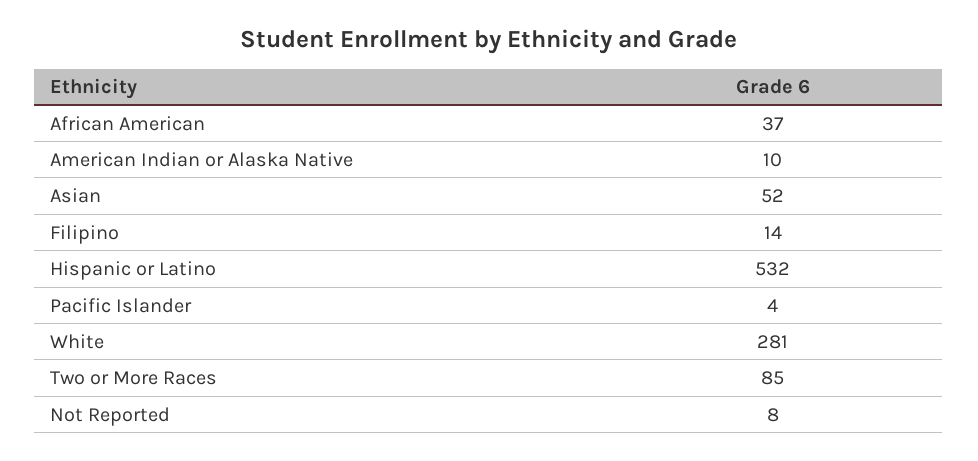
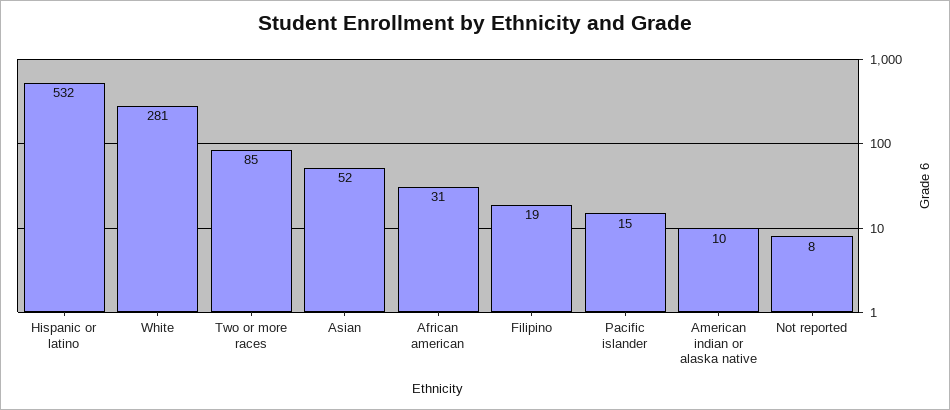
  {
-   "African American": 37,
+   "African American": 31,
    "American Indian or Alaska Native": 10,
    "Asian": 52,
-   "Filipino": 14,
+   "Filipino": 19,
    "Hispanic or Latino": 532,
-   "Pacific Islander": 4,
+   "Pacific Islander": 15,
    "White": 281,
    "Two or More Races": 85,
    "Not Reported": 8
  }

